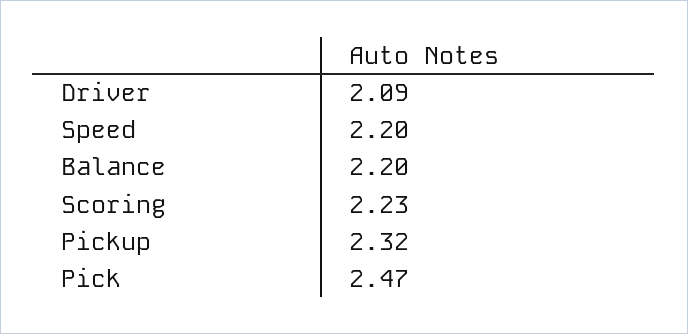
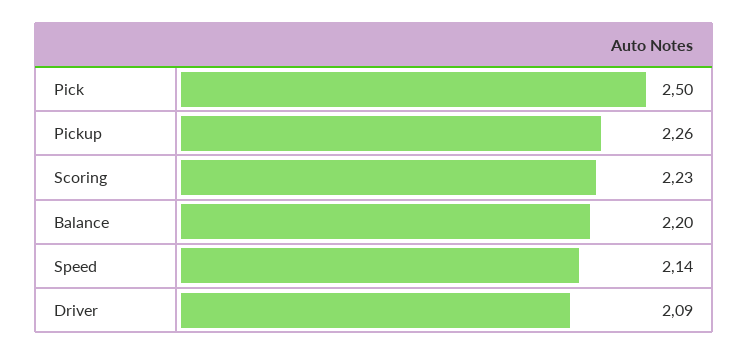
  {
    "Driver": 2.09,
-   "Speed": 2.2,
+   "Speed": 2.14,
    "Balance": 2.2,
    "Scoring": 2.23,
-   "Pickup": 2.32,
+   "Pickup": 2.26,
-   "Pick": 2.47
+   "Pick": 2.5
  }

